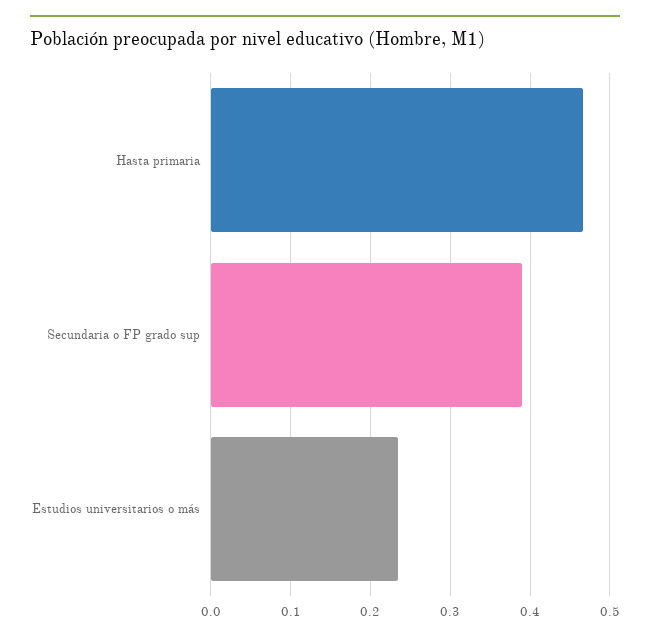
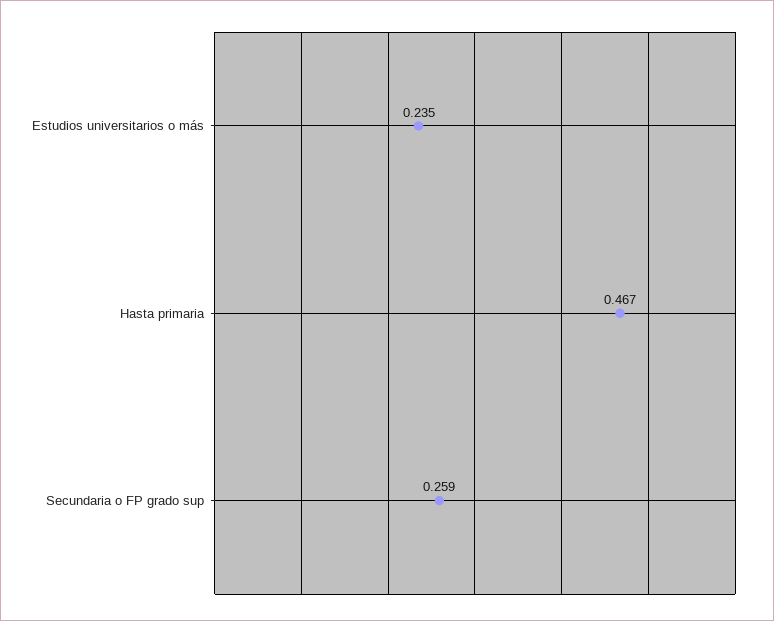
  {
    "Hasta primaria": 0.467,
-   "Secundaria o FP grado sup": 0.39,
+   "Secundaria o FP grado sup": 0.259,
    "Estudios universitarios o más": 0.235
  }

